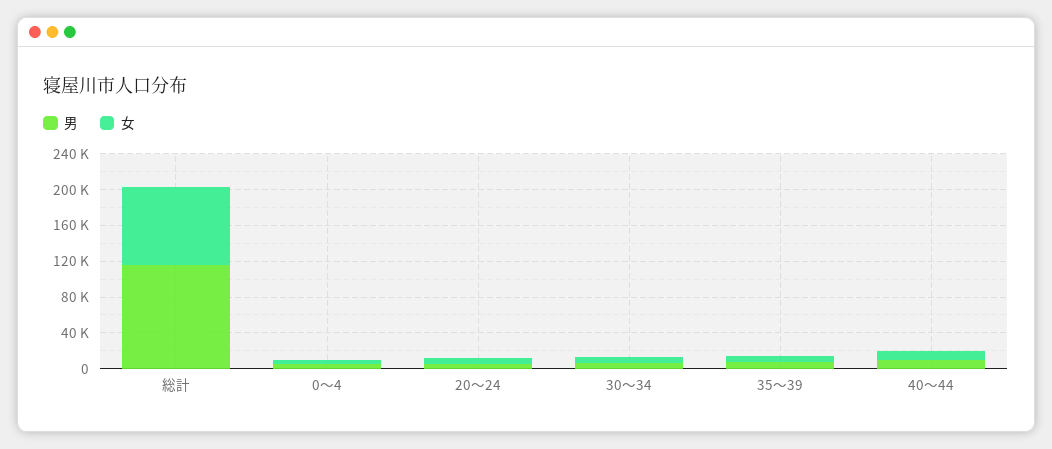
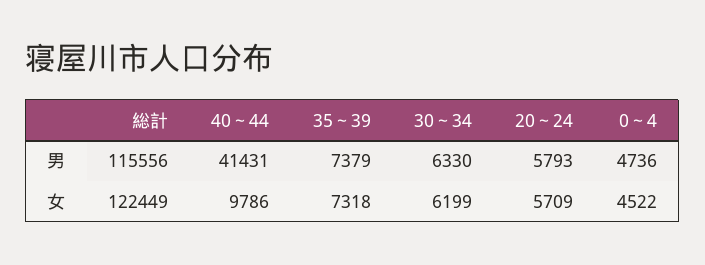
  {
    "男": {
      "総計": 115556,
      "0～4": 4736,
      "20～24": 5793,
      "30～34": 6330,
      "35～39": 7379,
-     "40～44": 10000
+     "40～44": 41431
    },
    "女": {
-     "総計": 90000,
+     "総計": 122449,
      "0～4": 4522,
      "20～24": 5709,
      "30～34": 6199,
      "35～39": 7318,
      "40～44": 9786
    }
  }

